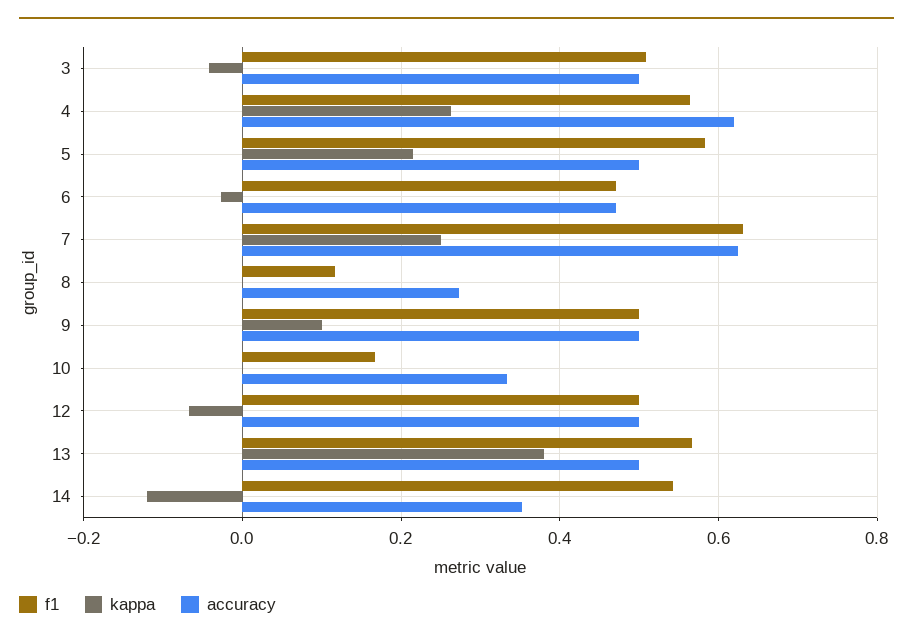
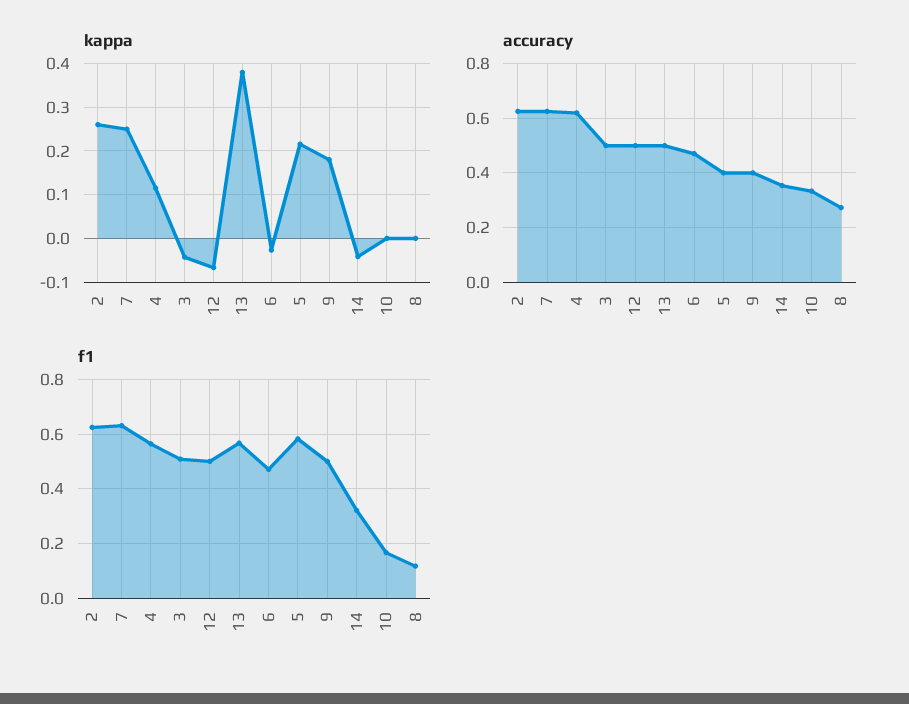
  {
    "f1": {
      "3": 0.5,
      "4": 0.56,
      "5": 0.58,
      "6": 0.48,
      "7": 0.64,
      "8": 0.12,
      "9": 0.5,
      "10": 0.16,
      "12": 0.5,
      "13": 0.56,
-     "14": 0.54
+     "14": 0.325,
+     "2": 0.625
    },
    "kappa": {
      "3": -0.04,
-     "4": 0.26,
+     "4": 0.12,
      "5": 0.22,
      "6": -0.02,
      "7": 0.26,
      "8": 0,
-     "9": 0.1,
+     "9": 0.18,
      "10": 0,
      "12": -0.06,
      "13": 0.38,
-     "14": -0.12
+     "14": -0.04,
+     "2": 0.26
    },
    "accuracy": {
      "3": 0.5,
      "4": 0.62,
-     "5": 0.5,
+     "5": 0.4,
      "6": 0.48,
      "7": 0.62,
      "8": 0.28,
-     "9": 0.5,
+     "9": 0.4,
      "10": 0.34,
      "12": 0.5,
      "13": 0.5,
-     "14": 0.36
+     "14": 0.36,
+     "2": 0.625
    }
  }

